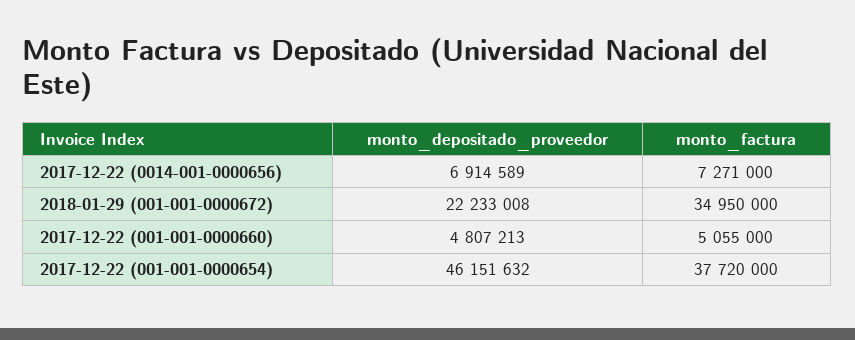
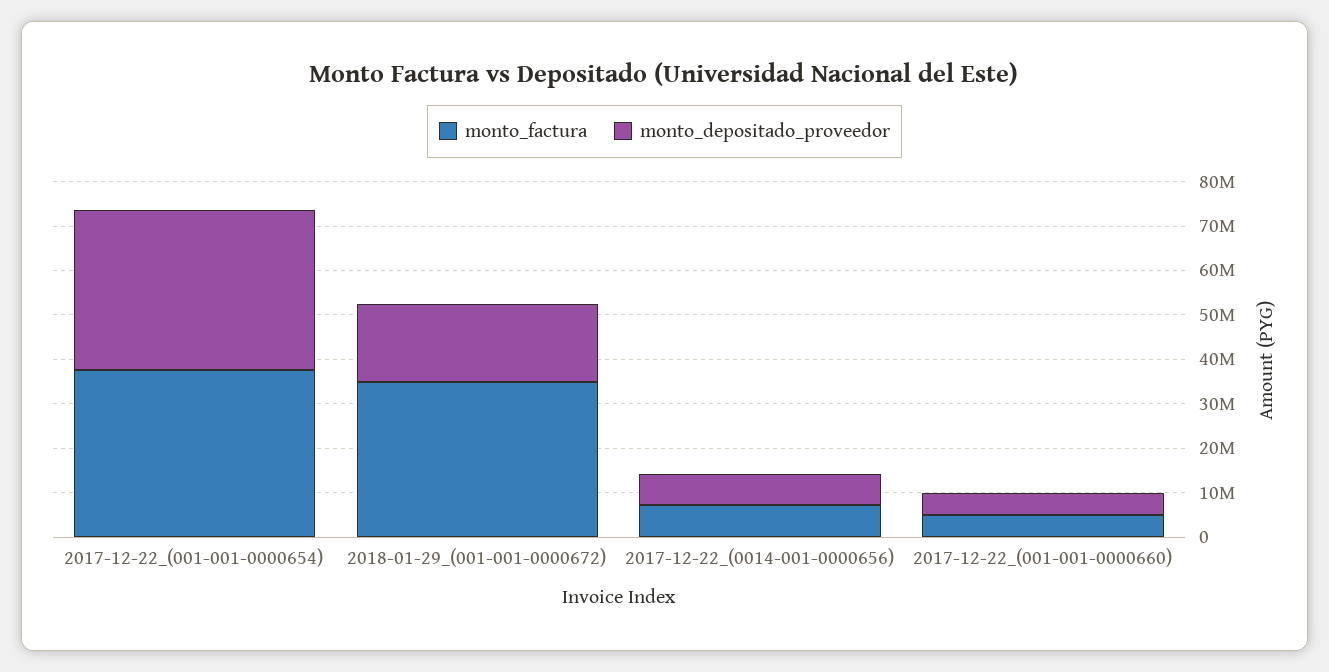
  {
    "monto_depositado_proveedor": {
      "2017-12-22 (0014-001-0000656)": 6914589,
-     "2018-01-29 (001-001-0000672)": 22233008,
+     "2018-01-29 (001-001-0000672)": 18000000,
      "2017-12-22 (001-001-0000660)": 4807213,
-     "2017-12-22 (001-001-0000654)": 46151632
+     "2017-12-22 (001-001-0000654)": 36000000
    },
    "monto_factura": {
      "2017-12-22 (0014-001-0000656)": 7271000,
      "2018-01-29 (001-001-0000672)": 34950000,
      "2017-12-22 (001-001-0000660)": 5055000,
      "2017-12-22 (001-001-0000654)": 37720000
    }
  }

